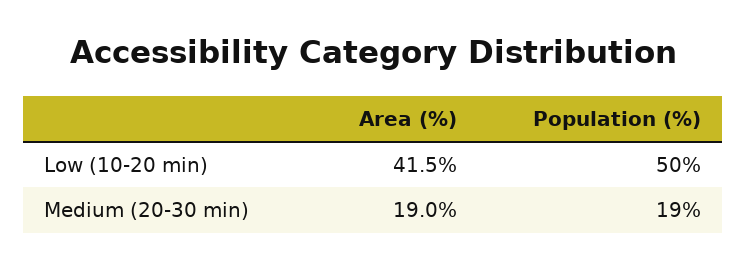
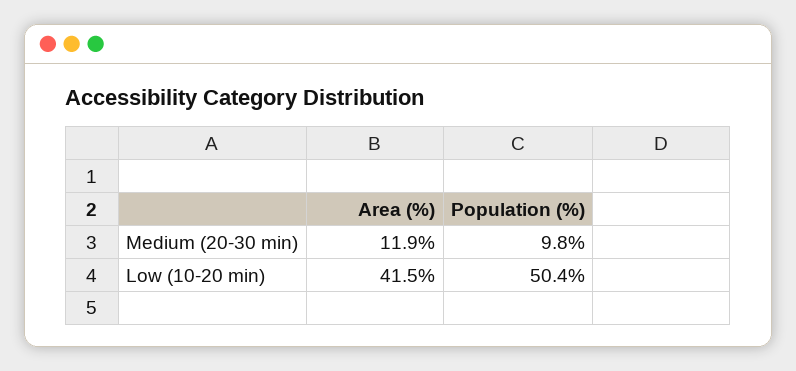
  {
    "Area (%)": {
      "Low (10-20 min)": 41.5,
-     "Medium (20-30 min)": 19
+     "Medium (20-30 min)": 11.9
    },
    "Population (%)": {
      "Low (10-20 min)": 50.4,
-     "Medium (20-30 min)": 19
+     "Medium (20-30 min)": 9.8
    }
  }

